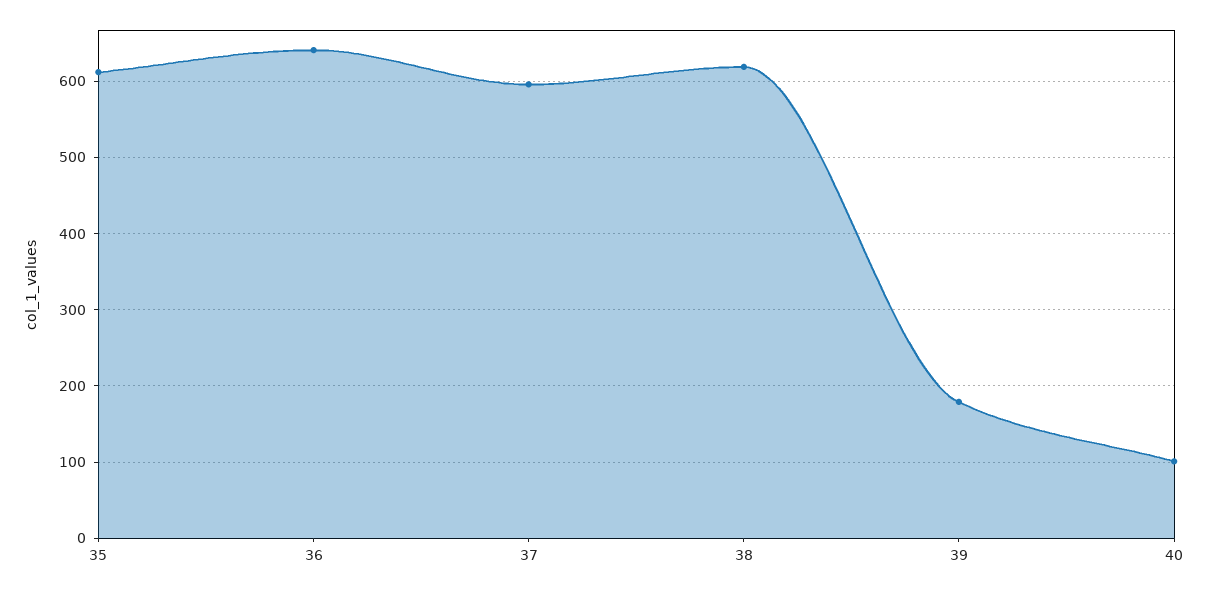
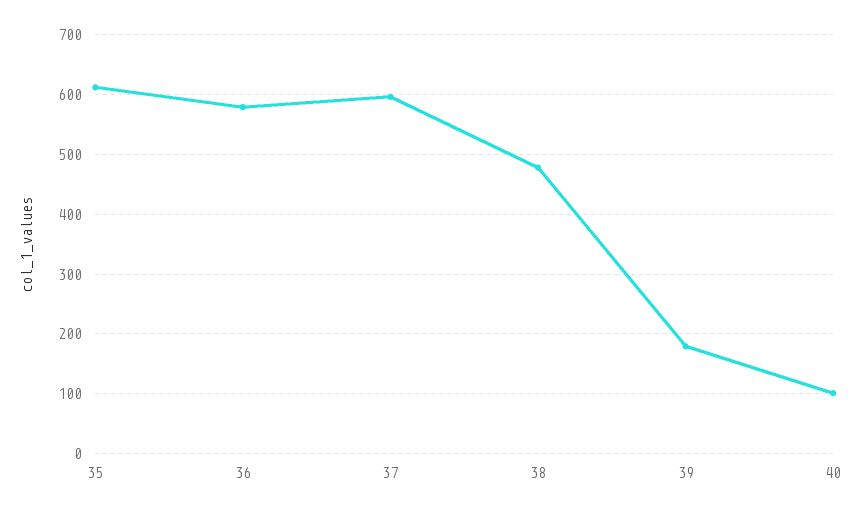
  {
    "35": 610,
-   "36": 640,
+   "36": 580,
    "37": 600,
-   "38": 620,
+   "38": 480,
    "39": 180,
    "40": 100
  }

